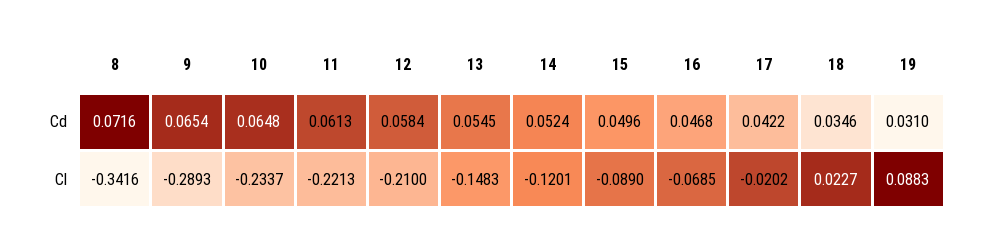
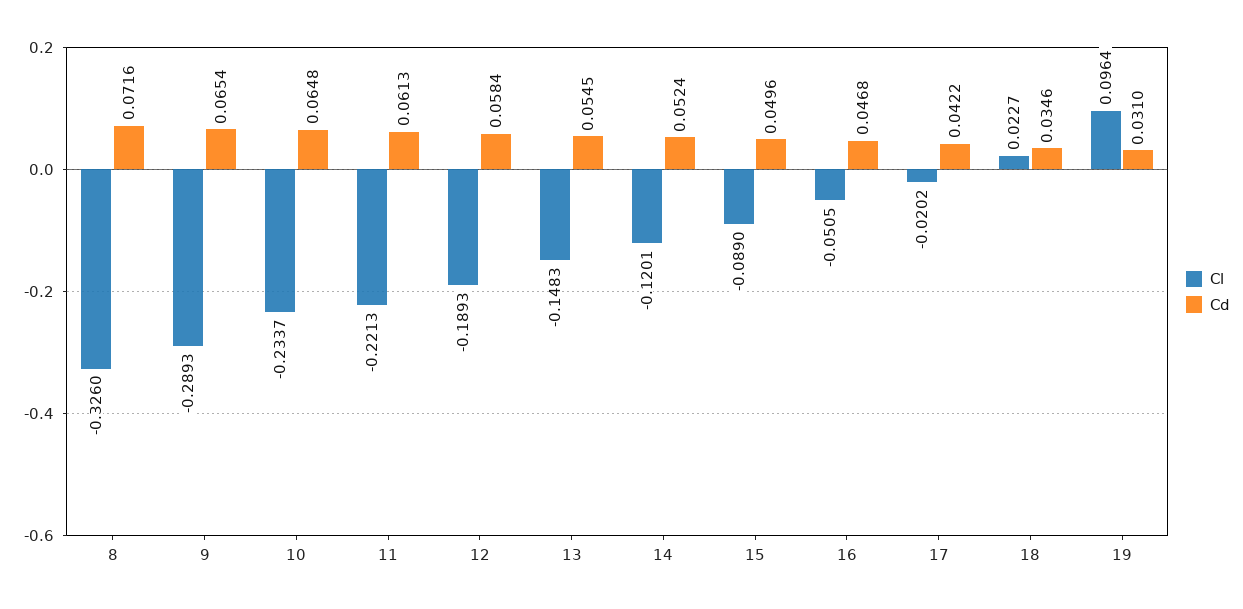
  {
    "Cd": {
      "8": 0.0716,
      "9": 0.0654,
      "10": 0.0648,
      "11": 0.0613,
      "12": 0.0584,
      "13": 0.0545,
      "14": 0.0524,
      "15": 0.0496,
      "16": 0.0468,
      "17": 0.0422,
      "18": 0.0346,
      "19": 0.031
    },
    "Cl": {
-     "8": -0.3416,
+     "8": -0.326,
      "9": -0.2893,
      "10": -0.2337,
      "11": -0.2213,
-     "12": -0.21,
+     "12": -0.1893,
      "13": -0.1483,
      "14": -0.1201,
      "15": -0.089,
-     "16": -0.0685,
+     "16": -0.0505,
      "17": -0.0202,
      "18": 0.0227,
-     "19": 0.0883
+     "19": 0.0964
    }
  }

